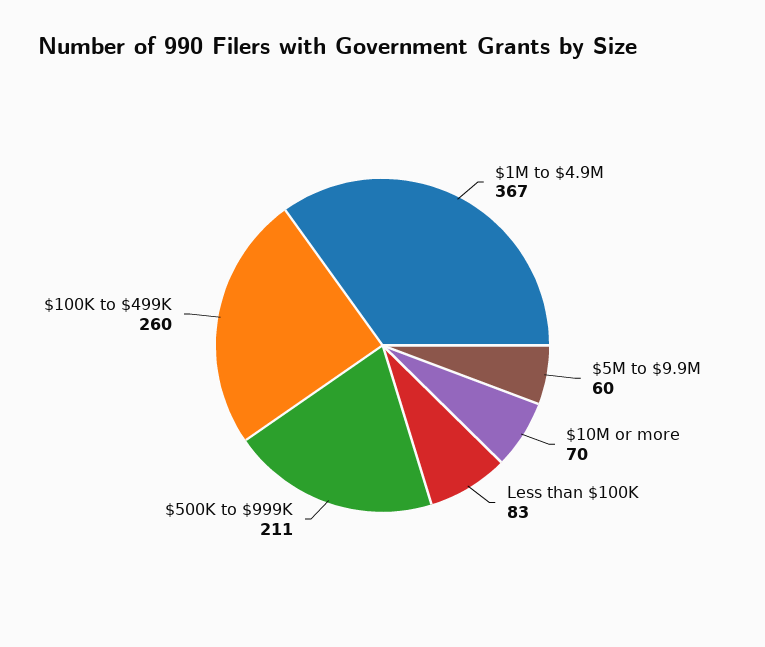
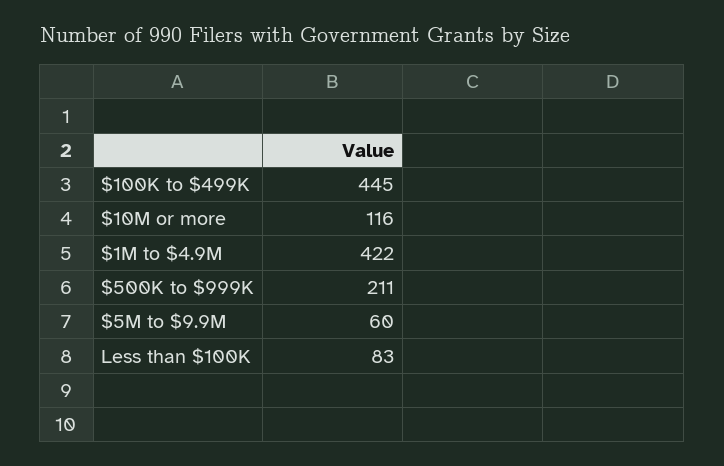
  {
-   "$1M to $4.9M": 367,
+   "$1M to $4.9M": 422,
    "$5M to $9.9M": 60,
-   "$10M or more": 70,
+   "$10M or more": 116,
    "Less than $100K": 83,
    "$500K to $999K": 211,
-   "$100K to $499K": 260
+   "$100K to $499K": 445
  }

